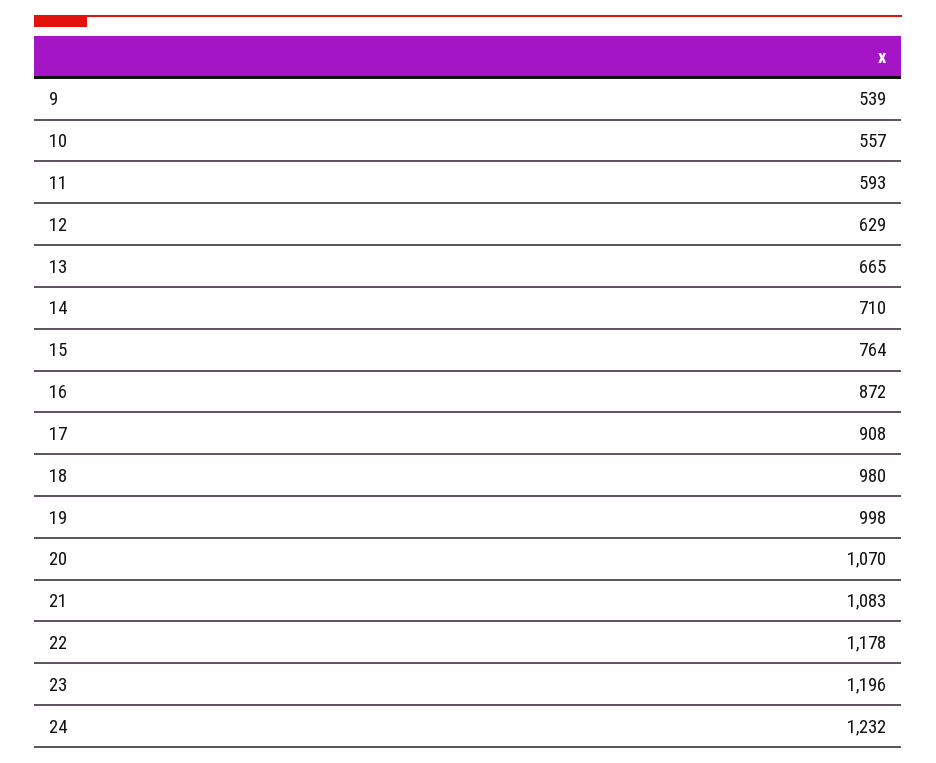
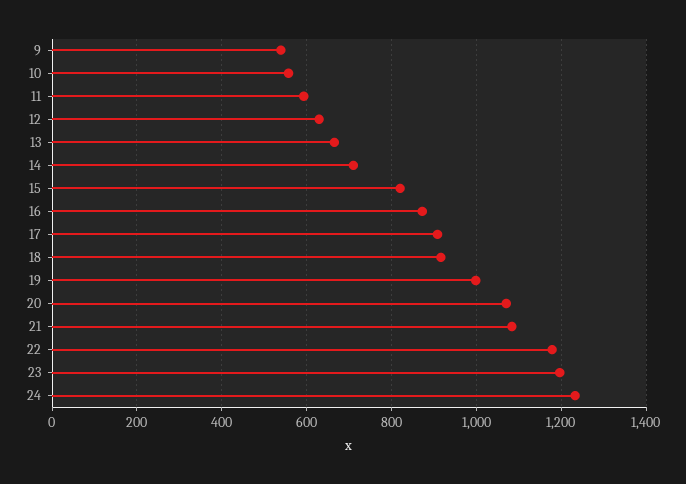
  {
    "9": 539,
    "10": 557,
    "11": 593,
    "12": 629,
    "13": 665,
    "14": 710,
-   "15": 764,
+   "15": 820,
    "16": 872,
    "17": 908,
-   "18": 980,
+   "18": 920,
    "19": 998,
    "20": 1070,
    "21": 1083,
    "22": 1178,
    "23": 1196,
    "24": 1232
  }

